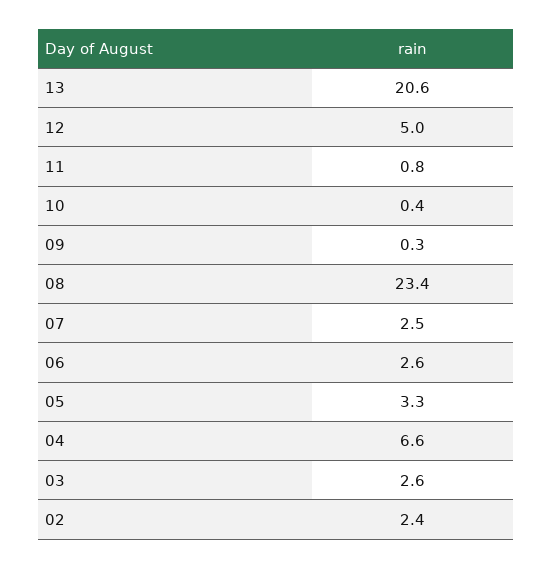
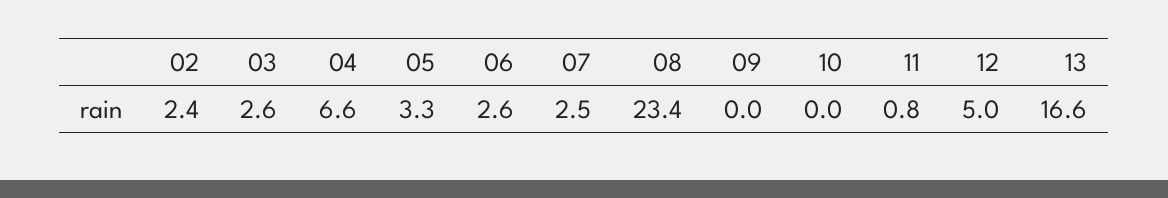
  {
-   "13": 20.6,
+   "13": 16.6,
    "12": 5,
    "11": 0.8,
-   "10": 0.4,
+   "10": 0,
-   "09": 0.3,
+   "09": 0,
    "08": 23.4,
    "07": 2.5,
    "06": 2.6,
    "05": 3.3,
    "04": 6.6,
    "03": 2.6,
    "02": 2.4
  }

